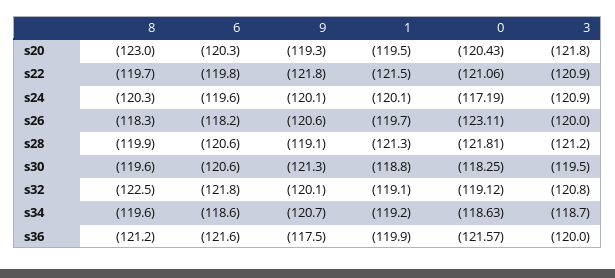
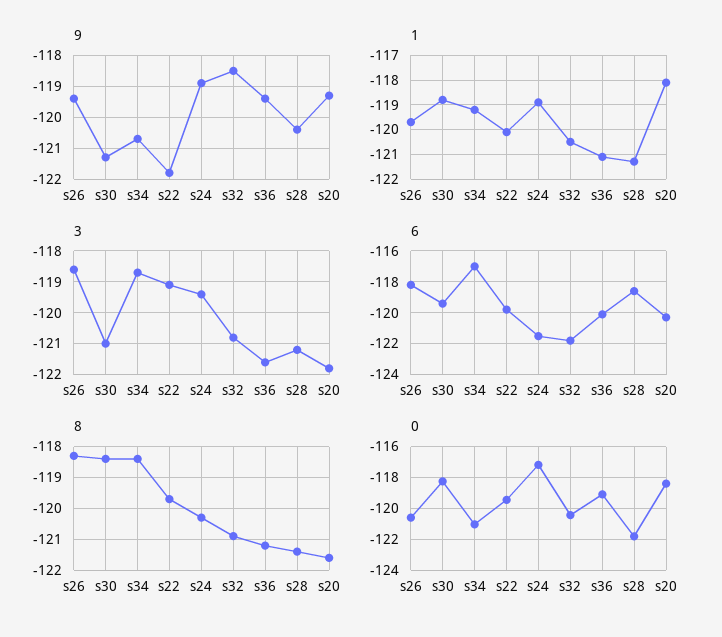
  {
    "8": {
-     "s20": -123,
+     "s20": -121.5,
      "s22": -119.7,
      "s24": -120.3,
      "s26": -118.3,
-     "s28": -119.9,
+     "s28": -121.5,
-     "s30": -119.6,
+     "s30": -118.5,
-     "s32": -122.5,
+     "s32": -121,
-     "s34": -119.6,
+     "s34": -118.5,
      "s36": -121.2
    },
    "6": {
      "s20": -120.3,
      "s22": -119.8,
-     "s24": -119.6,
+     "s24": -121.5,
      "s26": -118.2,
-     "s28": -120.6,
+     "s28": -118.5,
-     "s30": -120.6,
+     "s30": -119.5,
      "s32": -121.8,
-     "s34": -118.6,
+     "s34": -117,
-     "s36": -121.6
+     "s36": -120
    },
    "9": {
      "s20": -119.3,
      "s22": -121.8,
-     "s24": -120.1,
+     "s24": -119,
-     "s26": -120.6,
+     "s26": -119.5,
-     "s28": -119.1,
+     "s28": -120.5,
      "s30": -121.3,
-     "s32": -120.1,
+     "s32": -118.5,
      "s34": -120.7,
-     "s36": -117.5
+     "s36": -119.5
    },
    "1": {
-     "s20": -119.5,
+     "s20": -118,
-     "s22": -121.5,
+     "s22": -120,
-     "s24": -120.1,
+     "s24": -119,
      "s26": -119.7,
      "s28": -121.3,
      "s30": -118.8,
-     "s32": -119.1,
+     "s32": -120.5,
      "s34": -119.2,
-     "s36": -119.9
+     "s36": -121
    },
    "0": {
-     "s20": -120.43,
+     "s20": -118.5,
-     "s22": -121.06,
+     "s22": -119.5,
      "s24": -117.19,
-     "s26": -123.11,
+     "s26": -120.5,
      "s28": -121.81,
      "s30": -118.25,
-     "s32": -119.12,
+     "s32": -120.5,
-     "s34": -118.63,
+     "s34": -121,
-     "s36": -121.57
+     "s36": -119
    },
    "3": {
      "s20": -121.8,
-     "s22": -120.9,
+     "s22": -119,
-     "s24": -120.9,
+     "s24": -119.5,
-     "s26": -120,
+     "s26": -118.5,
      "s28": -121.2,
-     "s30": -119.5,
+     "s30": -121,
      "s32": -120.8,
      "s34": -118.7,
-     "s36": -120
+     "s36": -121.5
    }
  }

